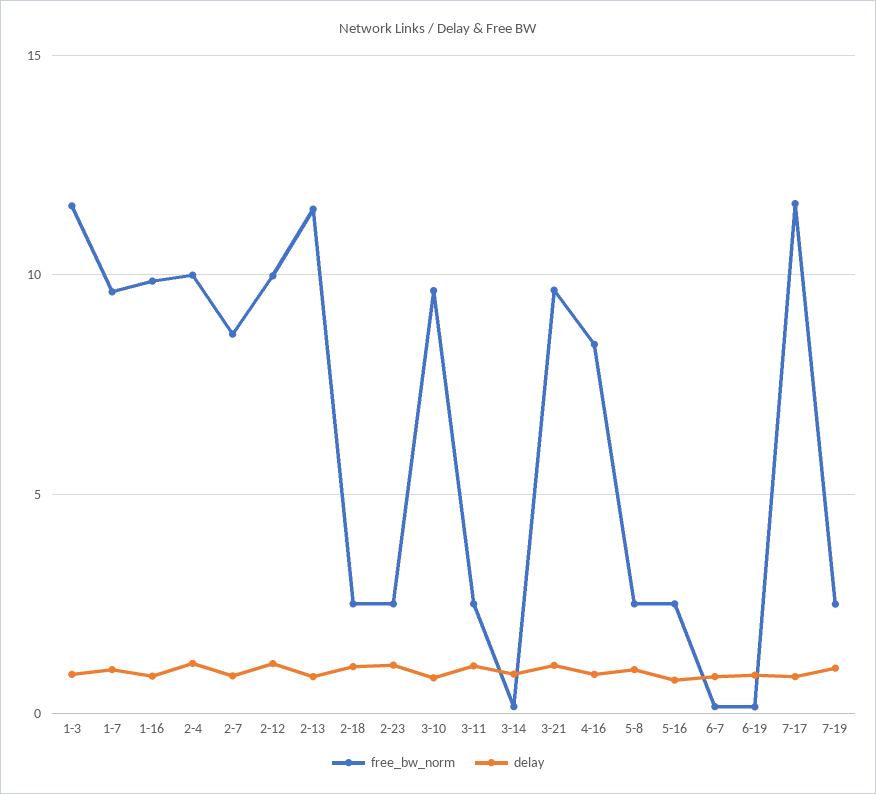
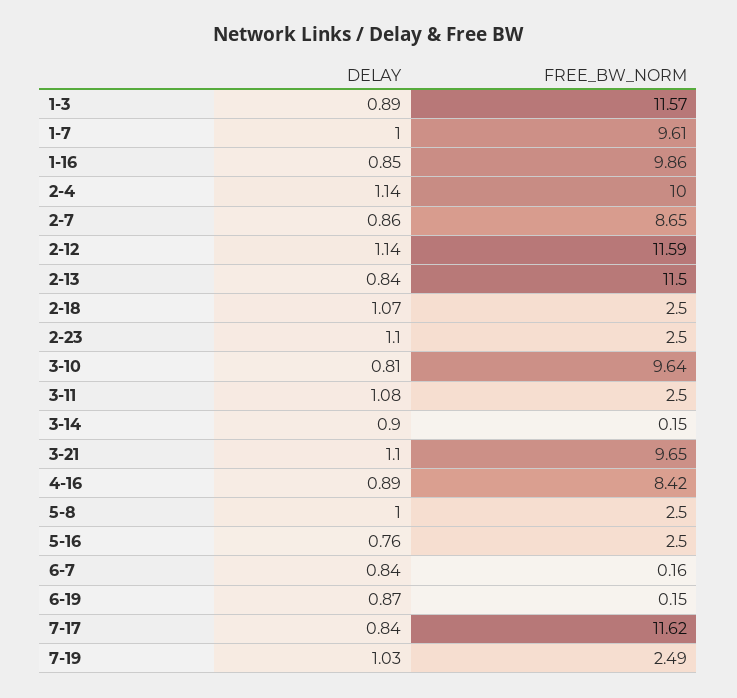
  {
    "free_bw_norm": {
      "1-3": 11.57,
      "1-7": 9.61,
      "1-16": 9.86,
      "2-4": 10,
      "2-7": 8.65,
-     "2-12": 10,
+     "2-12": 11.59,
      "2-13": 11.5,
      "2-18": 2.5,
      "2-23": 2.5,
      "3-10": 9.64,
      "3-11": 2.5,
      "3-14": 0.15,
      "3-21": 9.65,
      "4-16": 8.42,
      "5-8": 2.5,
      "5-16": 2.5,
      "6-7": 0.16,
      "6-19": 0.15,
      "7-17": 11.62,
      "7-19": 2.49
    },
    "delay": {
      "1-3": 0.89,
      "1-7": 1,
      "1-16": 0.85,
      "2-4": 1.14,
      "2-7": 0.86,
      "2-12": 1.14,
      "2-13": 0.84,
      "2-18": 1.07,
      "2-23": 1.1,
      "3-10": 0.81,
      "3-11": 1.08,
      "3-14": 0.9,
      "3-21": 1.1,
      "4-16": 0.89,
      "5-8": 1,
      "5-16": 0.76,
      "6-7": 0.84,
      "6-19": 0.87,
      "7-17": 0.84,
      "7-19": 1.03
    }
  }

